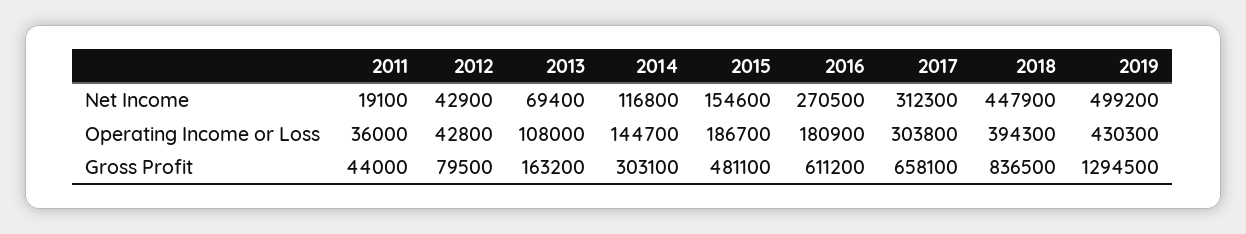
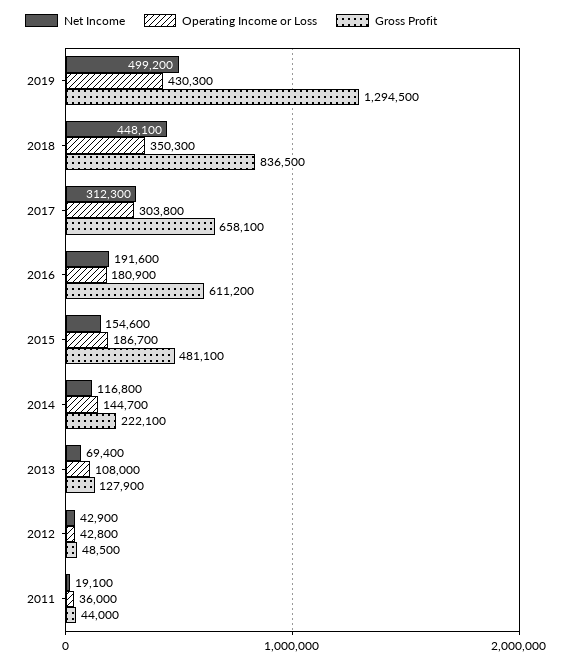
  {
    "Net Income": {
      "2011": 19100,
      "2012": 42900,
      "2013": 69400,
      "2014": 116800,
      "2015": 154600,
-     "2016": 270500,
+     "2016": 191600,
      "2017": 312300,
-     "2018": 447900,
+     "2018": 448100,
      "2019": 499200
    },
    "Operating Income or Loss": {
      "2011": 36000,
      "2012": 42800,
      "2013": 108000,
      "2014": 144700,
      "2015": 186700,
      "2016": 180900,
      "2017": 303800,
-     "2018": 394300,
+     "2018": 350300,
      "2019": 430300
    },
    "Gross Profit": {
      "2011": 44000,
-     "2012": 79500,
+     "2012": 48500,
-     "2013": 163200,
+     "2013": 127900,
-     "2014": 303100,
+     "2014": 222100,
      "2015": 481100,
      "2016": 611200,
      "2017": 658100,
      "2018": 836500,
      "2019": 1294500
    }
  }

